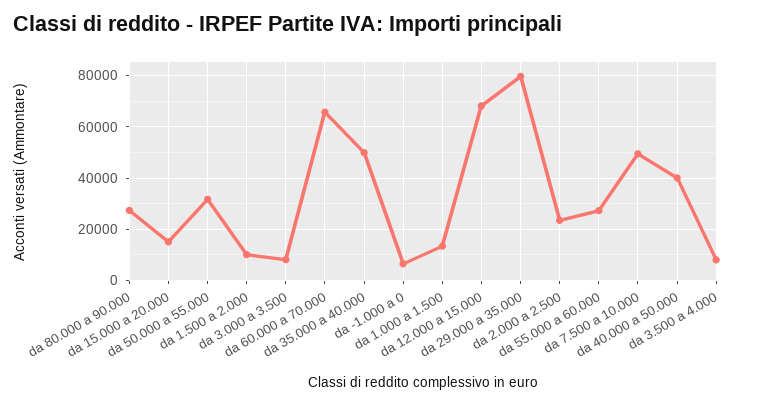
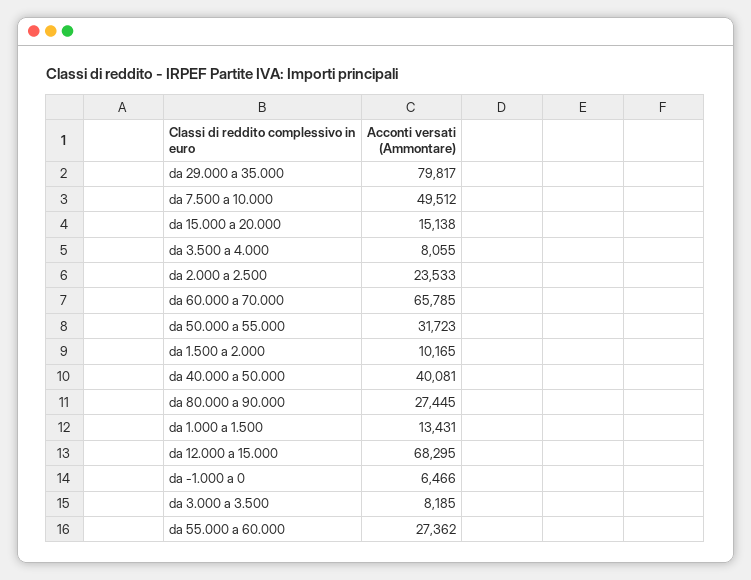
  {
    "da 80.000 a 90.000": 27445,
    "da 15.000 a 20.000": 15138,
    "da 50.000 a 55.000": 31723,
    "da 1.500 a 2.000": 10165,
    "da 3.000 a 3.500": 8185,
    "da 60.000 a 70.000": 65785,
-   "da 35.000 a 40.000": 50000,
    "da -1.000 a 0": 6466,
    "da 1.000 a 1.500": 13431,
    "da 12.000 a 15.000": 68295,
    "da 29.000 a 35.000": 79817,
    "da 2.000 a 2.500": 23533,
    "da 55.000 a 60.000": 27362,
    "da 7.500 a 10.000": 49512,
    "da 40.000 a 50.000": 40081,
    "da 3.500 a 4.000": 8055
  }

